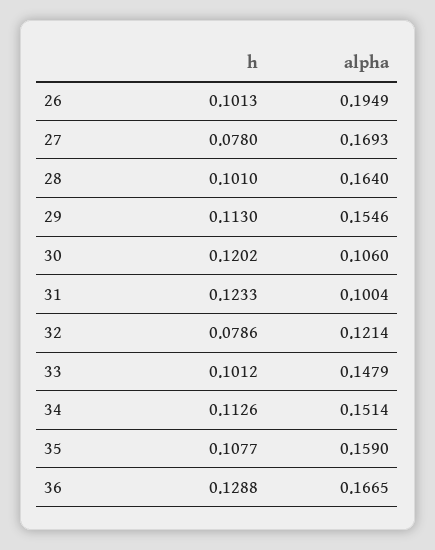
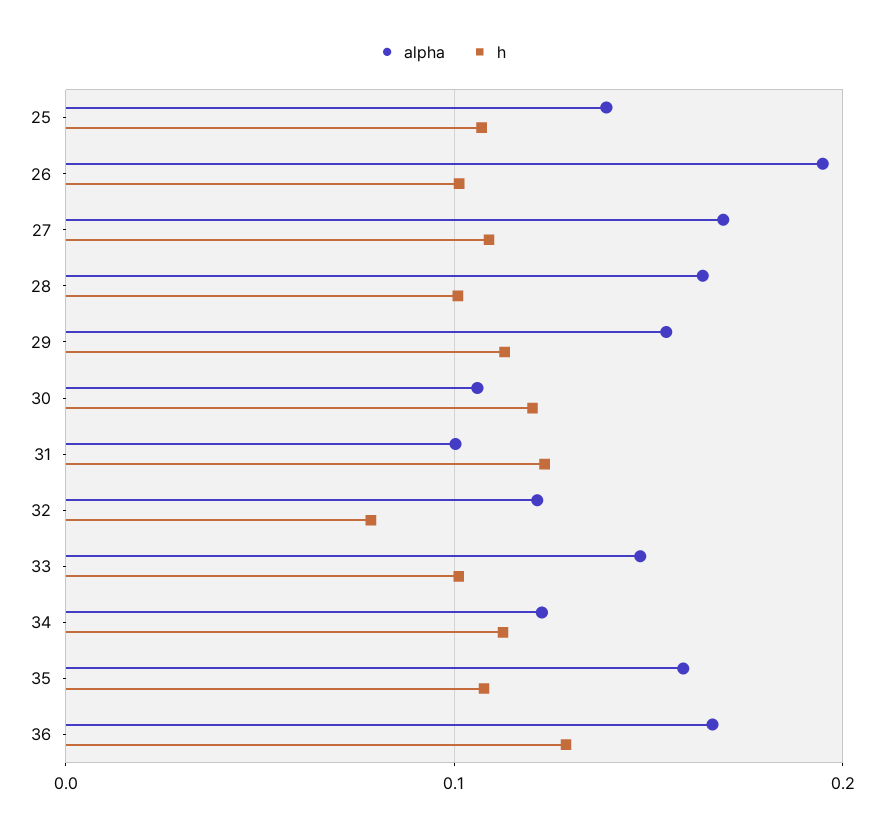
  {
    "h": {
      "26": 0.1013,
-     "27": 0.078,
+     "27": 0.11,
      "28": 0.101,
      "29": 0.113,
      "30": 0.1202,
      "31": 0.1233,
      "32": 0.0786,
      "33": 0.1012,
      "34": 0.1126,
      "35": 0.1077,
-     "36": 0.1288
+     "36": 0.1288,
+     "25": 0.11
    },
    "alpha": {
      "26": 0.1949,
      "27": 0.1693,
      "28": 0.164,
      "29": 0.1546,
      "30": 0.106,
      "31": 0.1004,
      "32": 0.1214,
      "33": 0.1479,
-     "34": 0.1514,
+     "34": 0.12,
      "35": 0.159,
-     "36": 0.1665
+     "36": 0.1665,
+     "25": 0.14
    }
  }

